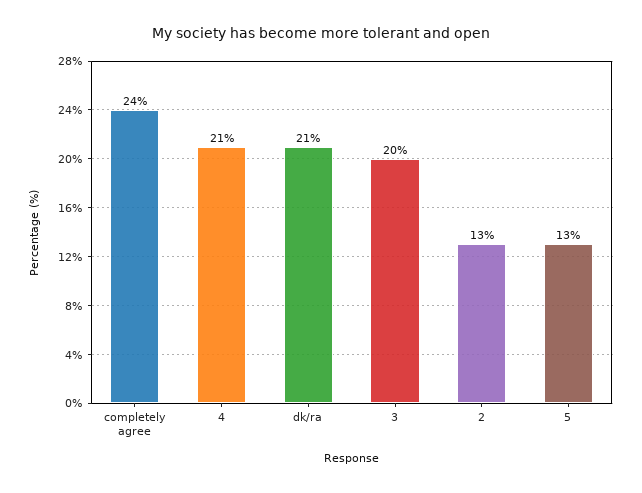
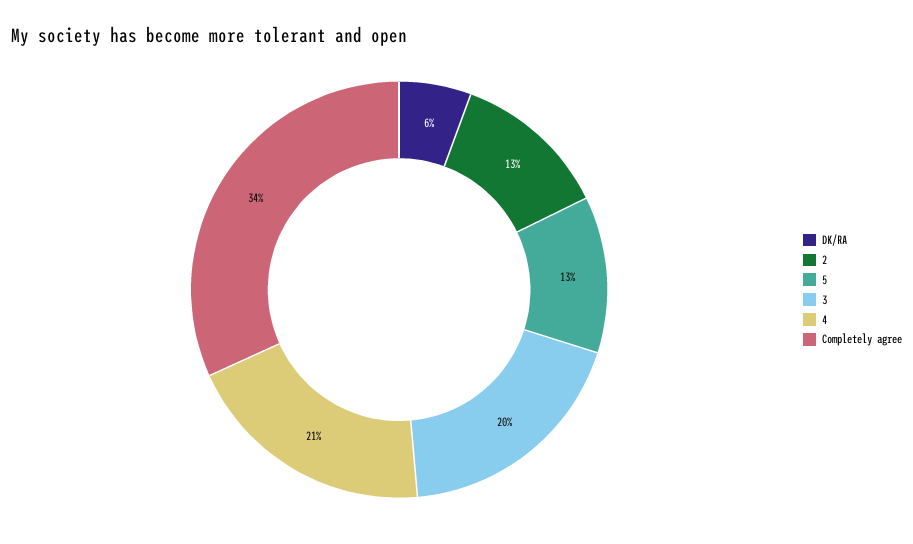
  {
-   "completely agree": 24,
+   "completely agree": 34,
    "4": 21,
-   "dk/ra": 21,
+   "dk/ra": 6,
    "3": 20,
    "2": 13,
    "5": 13
  }

